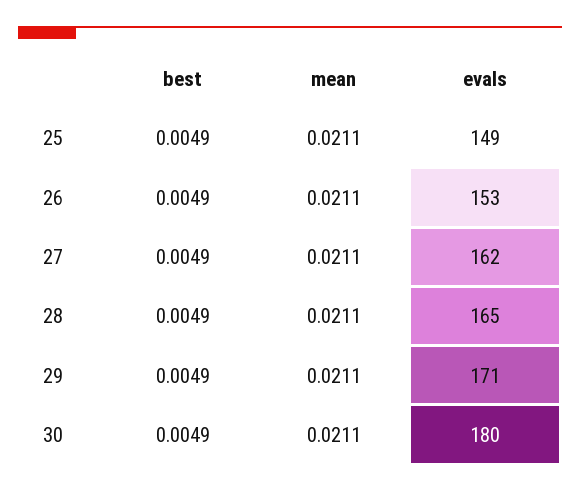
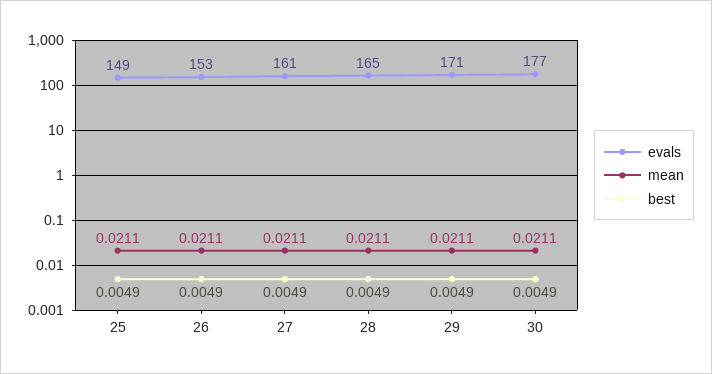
  {
    "best": {
      "25": 0.0049,
      "26": 0.0049,
      "27": 0.0049,
      "28": 0.0049,
      "29": 0.0049,
      "30": 0.0049
    },
    "mean": {
      "25": 0.0211,
      "26": 0.0211,
      "27": 0.0211,
      "28": 0.0211,
      "29": 0.0211,
      "30": 0.0211
    },
    "evals": {
      "25": 149,
      "26": 153,
-     "27": 162,
+     "27": 161,
      "28": 165,
      "29": 171,
-     "30": 180
+     "30": 177
    }
  }

